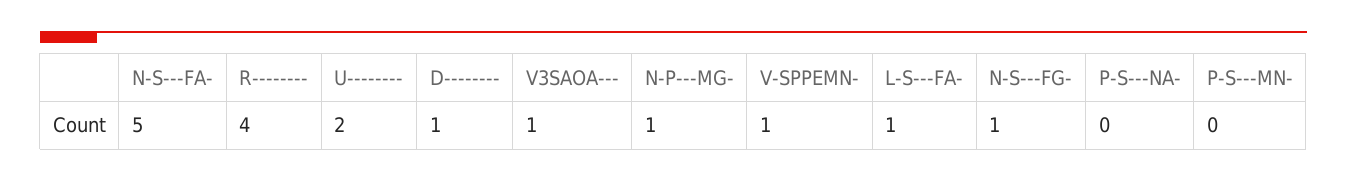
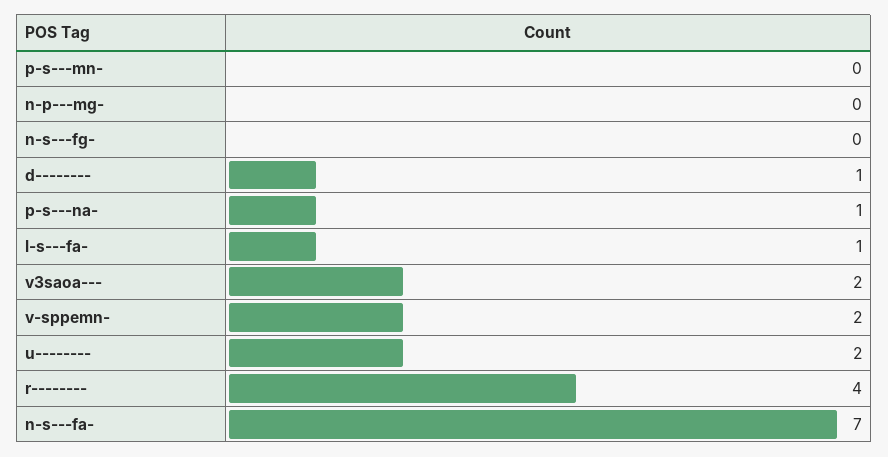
  {
-   "N-S---FA-": 5,
+   "N-S---FA-": 7,
    "R--------": 4,
    "U--------": 2,
    "D--------": 1,
-   "V3SAOA---": 1,
+   "V3SAOA---": 2,
-   "N-P---MG-": 1,
+   "N-P---MG-": 0,
-   "V-SPPEMN-": 1,
+   "V-SPPEMN-": 2,
    "L-S---FA-": 1,
-   "N-S---FG-": 1,
+   "N-S---FG-": 0,
-   "P-S---NA-": 0,
+   "P-S---NA-": 1,
    "P-S---MN-": 0
  }

